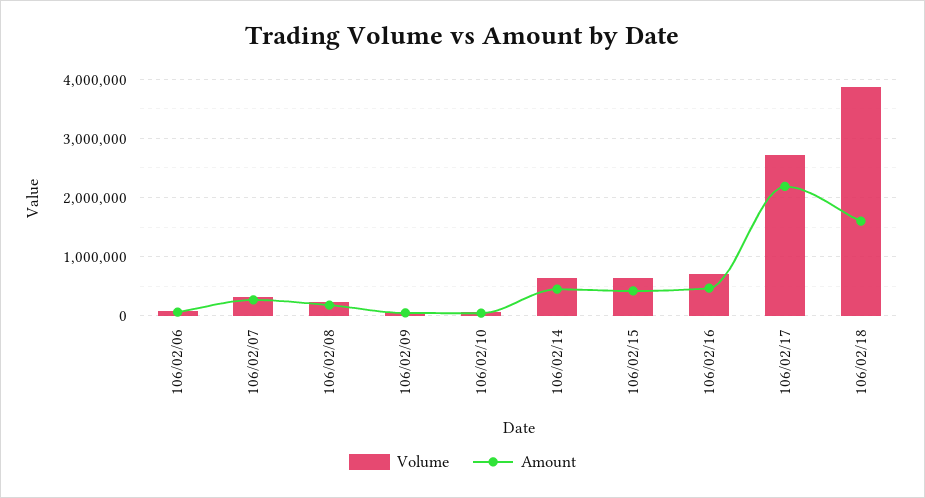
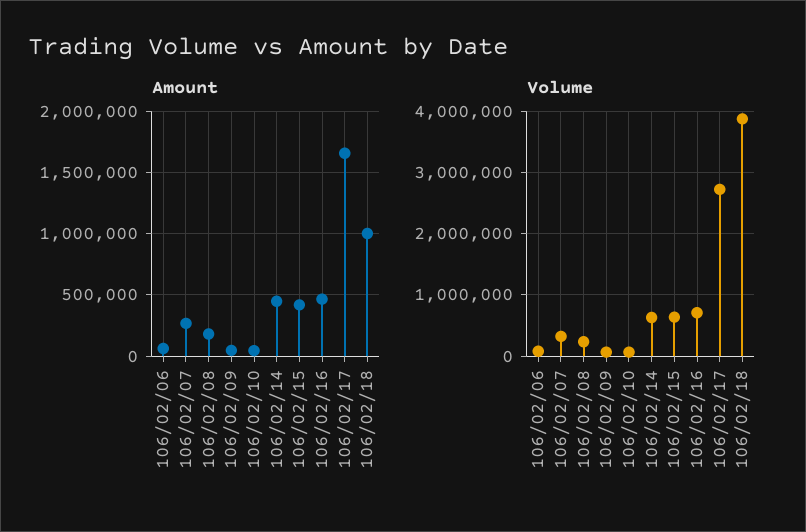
  {
    "Volume": {
      "106/02/06": 100000,
      "106/02/07": 300000,
      "106/02/08": 200000,
      "106/02/09": 100000,
      "106/02/10": 100000,
      "106/02/14": 600000,
      "106/02/15": 600000,
      "106/02/16": 700000,
      "106/02/17": 2700000,
      "106/02/18": 3900000
    },
    "Amount": {
      "106/02/06": 50000,
      "106/02/07": 250000,
      "106/02/08": 200000,
      "106/02/09": 50000,
      "106/02/10": 50000,
      "106/02/14": 450000,
      "106/02/15": 400000,
      "106/02/16": 450000,
-     "106/02/17": 2200000,
+     "106/02/17": 1650000,
-     "106/02/18": 1600000
+     "106/02/18": 1000000
    }
  }

